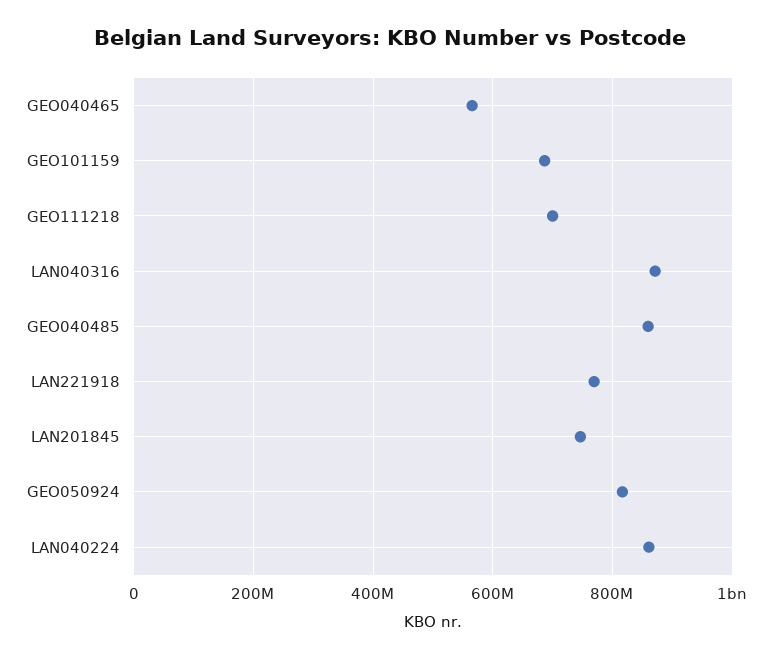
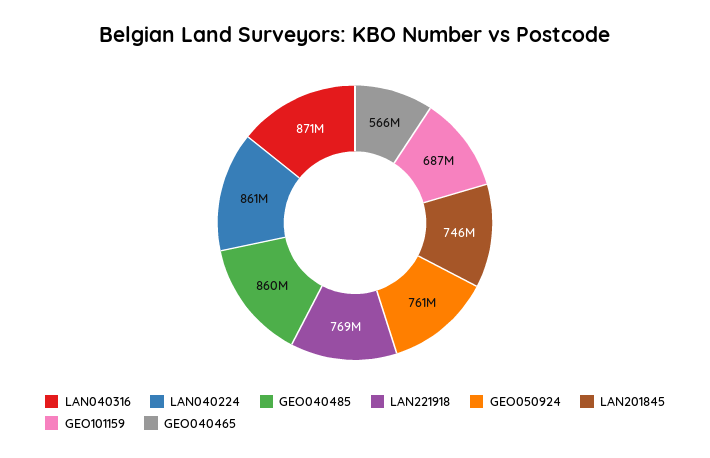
  {
    "GEO040465": 566000000,
    "GEO101159": 687000000,
-   "GEO111218": 700000000,
    "LAN040316": 871000000,
    "GEO040485": 860000000,
    "LAN221918": 769000000,
    "LAN201845": 746000000,
-   "GEO050924": 820000000,
+   "GEO050924": 761000000,
    "LAN040224": 861000000
  }

